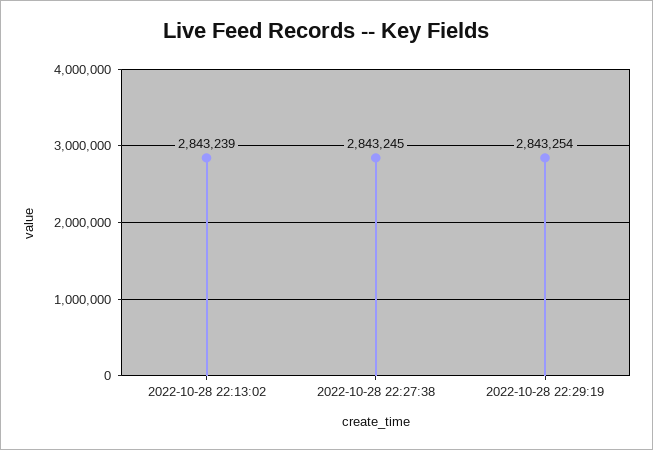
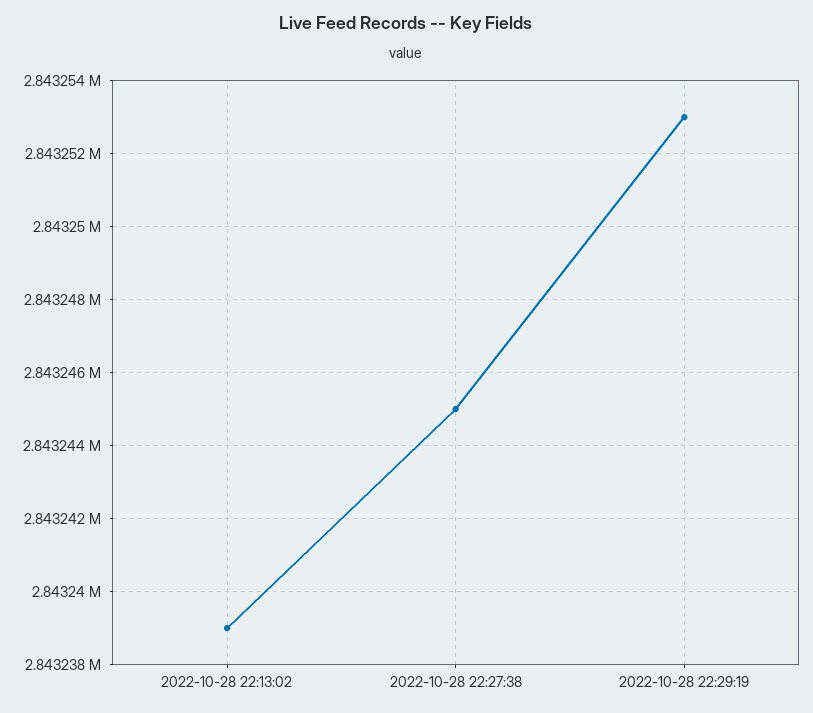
  {
    "2022-10-28 22:13:02": 2843239,
    "2022-10-28 22:27:38": 2843245,
-   "2022-10-28 22:29:19": 2843254
+   "2022-10-28 22:29:19": 2843253
  }

